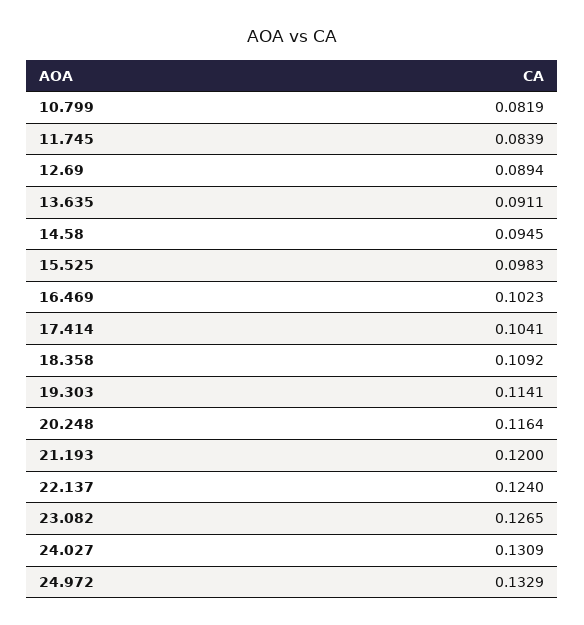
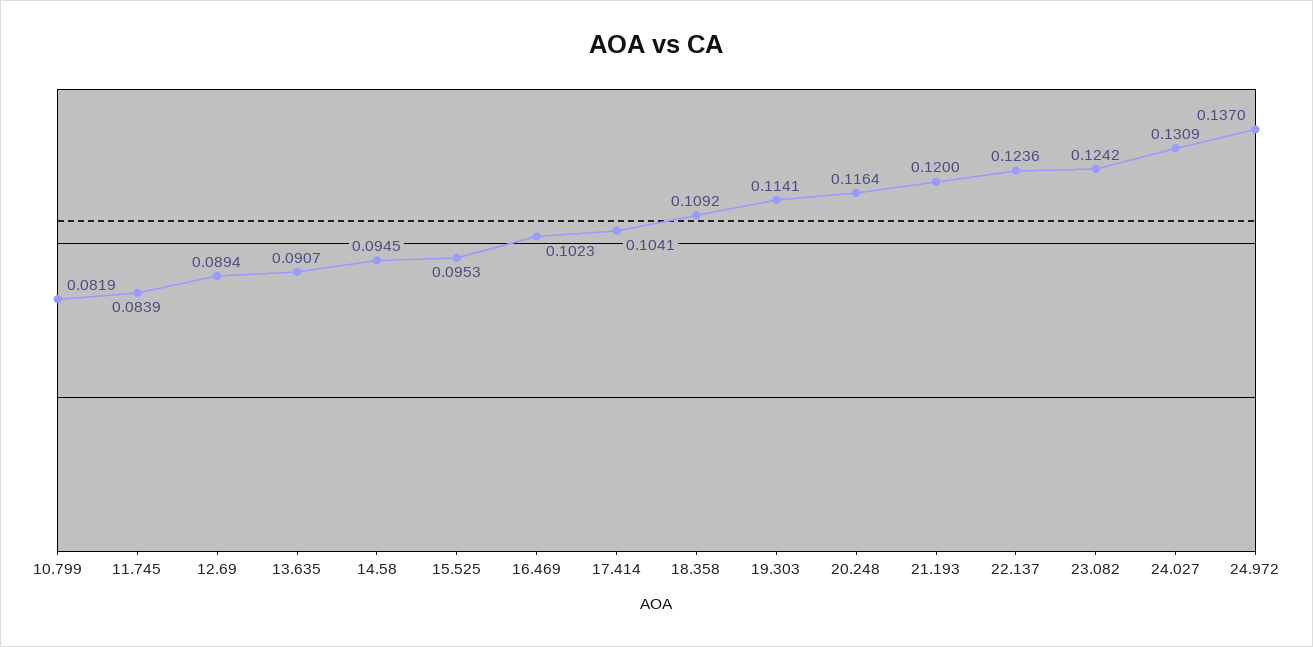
  {
    "10.799": 0.0819,
    "11.745": 0.0839,
    "12.69": 0.0894,
-   "13.635": 0.0911,
+   "13.635": 0.0907,
    "14.58": 0.0945,
-   "15.525": 0.0983,
+   "15.525": 0.0953,
    "16.469": 0.1023,
    "17.414": 0.1041,
    "18.358": 0.1092,
    "19.303": 0.1141,
    "20.248": 0.1164,
    "21.193": 0.12,
-   "22.137": 0.124,
+   "22.137": 0.1236,
-   "23.082": 0.1265,
+   "23.082": 0.1242,
    "24.027": 0.1309,
-   "24.972": 0.1329
+   "24.972": 0.137
  }

